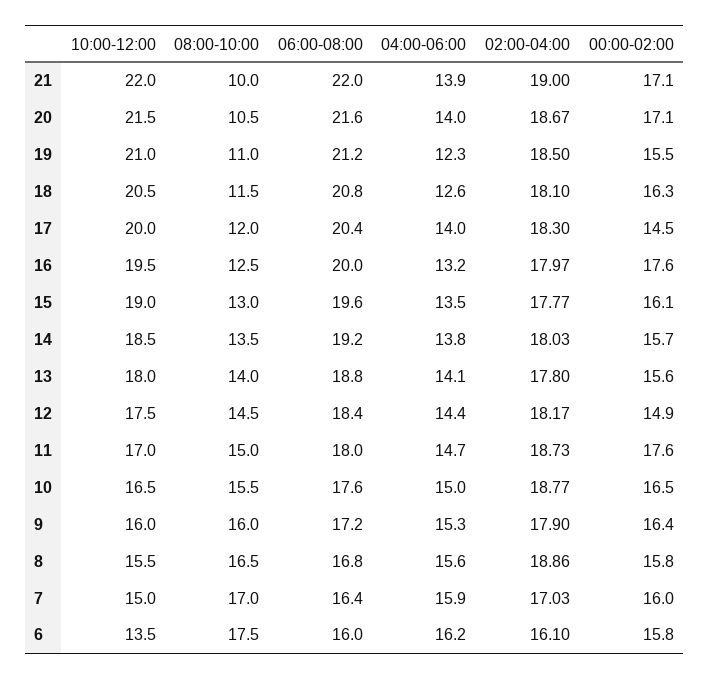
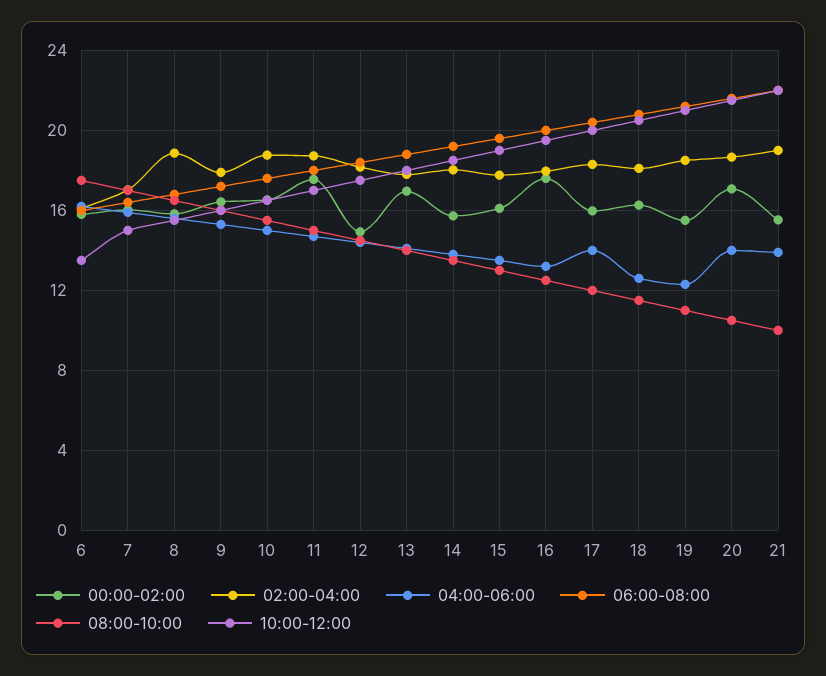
  {
    "10:00-12:00": {
      "21": 22,
      "20": 21.5,
      "19": 21,
      "18": 20.5,
      "17": 20,
      "16": 19.5,
      "15": 19,
      "14": 18.5,
      "13": 18,
      "12": 17.5,
      "11": 17,
      "10": 16.5,
      "9": 16,
      "8": 15.5,
      "7": 15,
      "6": 13.5
    },
    "08:00-10:00": {
      "21": 10,
      "20": 10.5,
      "19": 11,
      "18": 11.5,
      "17": 12,
      "16": 12.5,
      "15": 13,
      "14": 13.5,
      "13": 14,
      "12": 14.5,
      "11": 15,
      "10": 15.5,
      "9": 16,
      "8": 16.5,
      "7": 17,
      "6": 17.5
    },
    "06:00-08:00": {
      "21": 22,
      "20": 21.6,
      "19": 21.2,
      "18": 20.8,
      "17": 20.4,
      "16": 20,
      "15": 19.6,
      "14": 19.2,
      "13": 18.8,
      "12": 18.4,
      "11": 18,
      "10": 17.6,
      "9": 17.2,
      "8": 16.8,
      "7": 16.4,
      "6": 16
    },
    "04:00-06:00": {
      "21": 13.9,
      "20": 14,
      "19": 12.3,
      "18": 12.6,
      "17": 14,
      "16": 13.2,
      "15": 13.5,
      "14": 13.8,
      "13": 14.1,
      "12": 14.4,
      "11": 14.7,
      "10": 15,
      "9": 15.3,
      "8": 15.6,
      "7": 15.9,
      "6": 16.2
    },
    "02:00-04:00": {
      "21": 19,
      "20": 18.67,
      "19": 18.5,
      "18": 18.1,
      "17": 18.3,
      "16": 17.97,
      "15": 17.77,
      "14": 18.03,
      "13": 17.8,
      "12": 18.17,
      "11": 18.73,
      "10": 18.77,
      "9": 17.9,
      "8": 18.86,
      "7": 17.03,
      "6": 16.1
    },
    "00:00-02:00": {
-     "21": 17.1,
+     "21": 15.5,
      "20": 17.1,
      "19": 15.5,
      "18": 16.3,
-     "17": 14.5,
+     "17": 16,
      "16": 17.6,
      "15": 16.1,
      "14": 15.7,
-     "13": 15.6,
+     "13": 17,
      "12": 14.9,
      "11": 17.6,
      "10": 16.5,
      "9": 16.4,
      "8": 15.8,
      "7": 16,
      "6": 15.8
    }
  }

